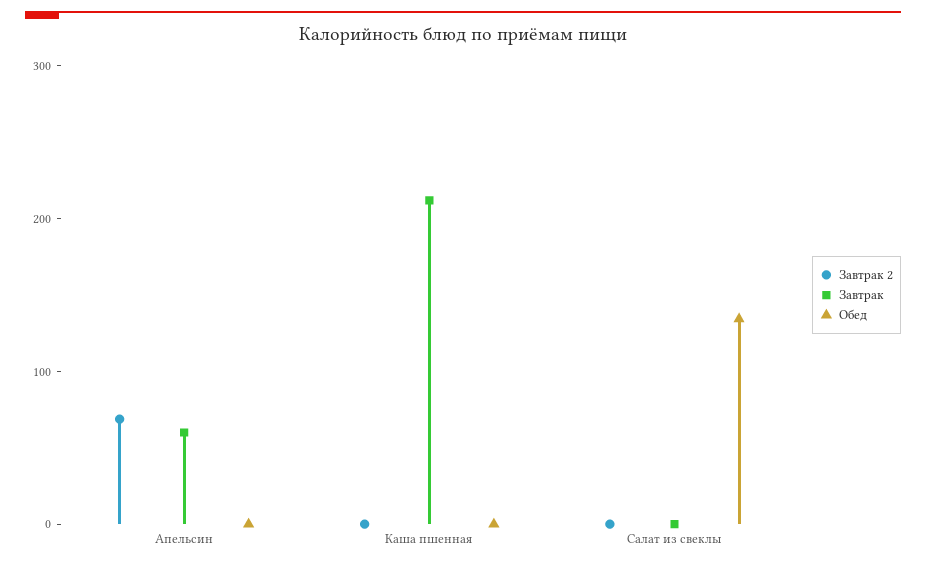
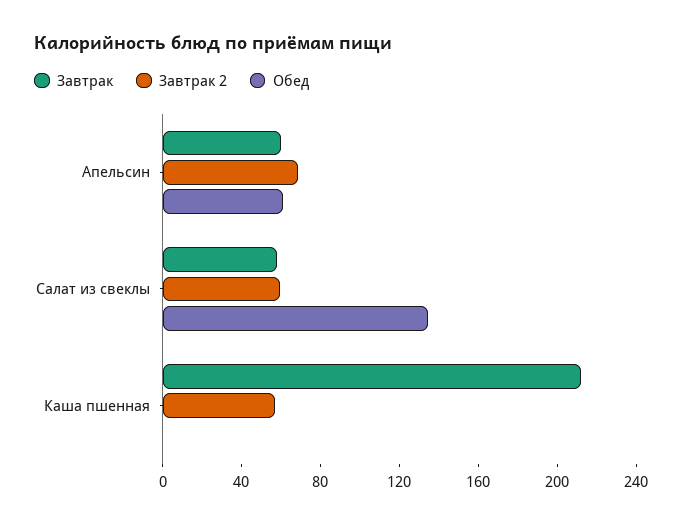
  {
    "Завтрак 2": {
      "Апельсин": 70,
-     "Каша пшенная": 0,
+     "Каша пшенная": 60,
-     "Салат из свеклы": 0
+     "Салат из свеклы": 60
    },
    "Завтрак": {
      "Апельсин": 60,
      "Каша пшенная": 210,
-     "Салат из свеклы": 0
+     "Салат из свеклы": 60
    },
    "Обед": {
-     "Апельсин": 0,
+     "Апельсин": 60,
      "Каша пшенная": 0,
      "Салат из свеклы": 130
    }
  }

